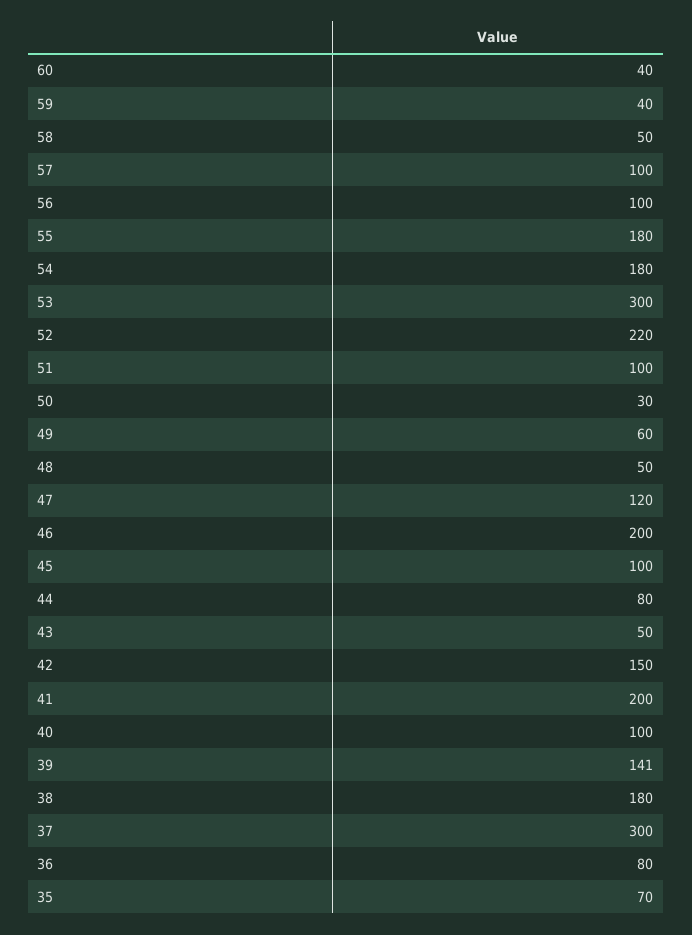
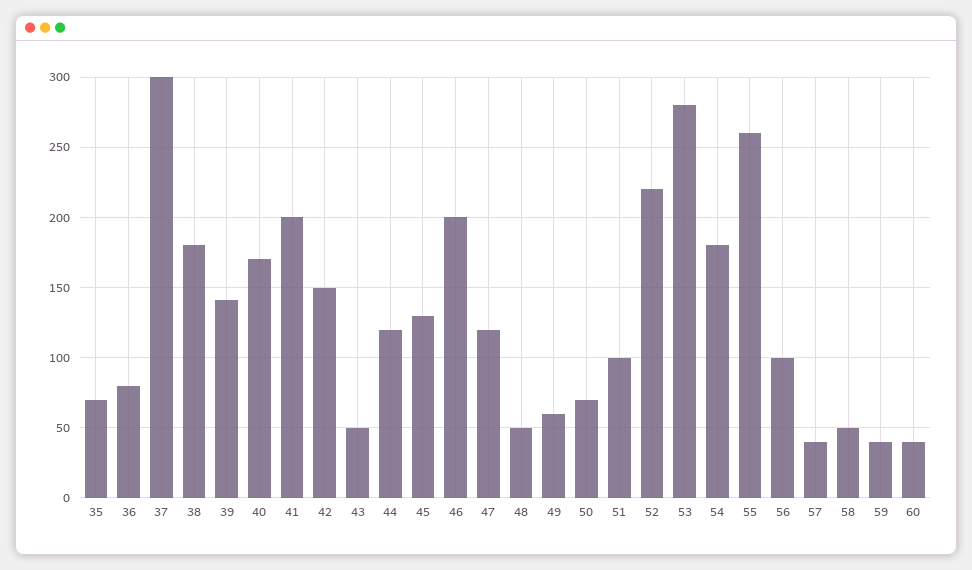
  {
    "60": 40,
    "59": 40,
    "58": 50,
-   "57": 100,
+   "57": 40,
    "56": 100,
-   "55": 180,
+   "55": 260,
    "54": 180,
-   "53": 300,
+   "53": 280,
    "52": 220,
    "51": 100,
-   "50": 30,
+   "50": 70,
    "49": 60,
    "48": 50,
    "47": 120,
    "46": 200,
-   "45": 100,
+   "45": 130,
-   "44": 80,
+   "44": 120,
    "43": 50,
    "42": 150,
    "41": 200,
-   "40": 100,
+   "40": 170,
    "39": 141,
    "38": 180,
    "37": 300,
    "36": 80,
    "35": 70
  }

